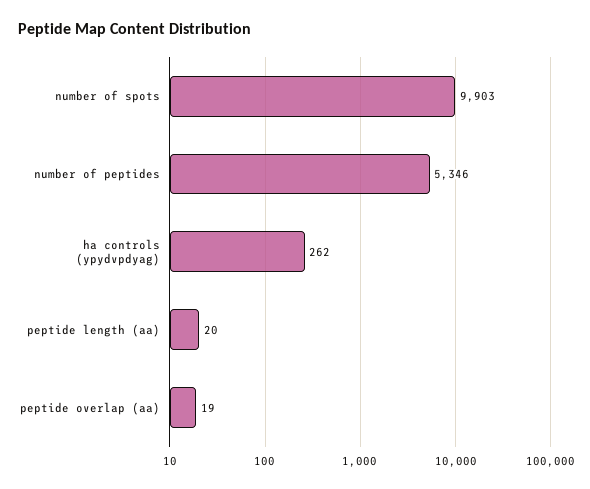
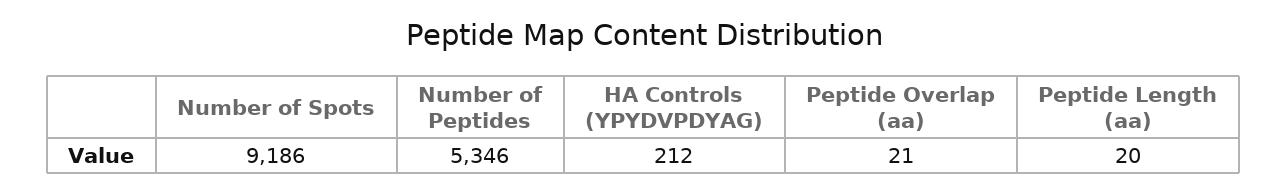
  {
-   "number of spots": 9903,
+   "number of spots": 9186,
    "number of peptides": 5346,
-   "ha controls (ypydvpdyag)": 262,
+   "ha controls (ypydvpdyag)": 212,
    "peptide length (aa)": 20,
-   "peptide overlap (aa)": 19
+   "peptide overlap (aa)": 21
  }

